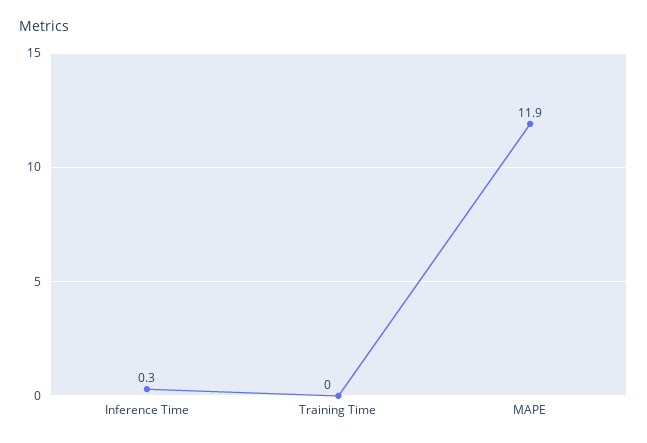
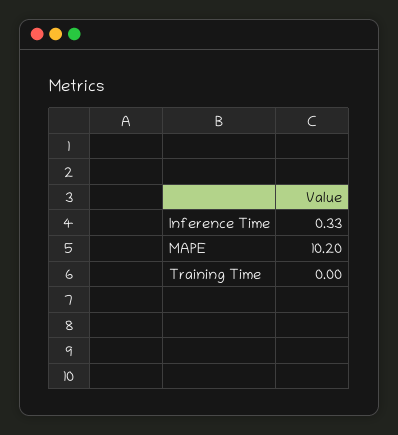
  {
    "Inference Time": 0.33,
    "Training Time": 0,
-   "MAPE": 11.9
+   "MAPE": 10.2
  }

